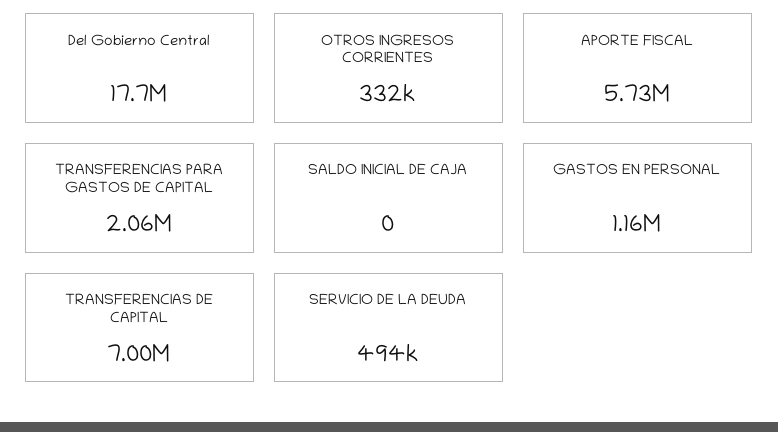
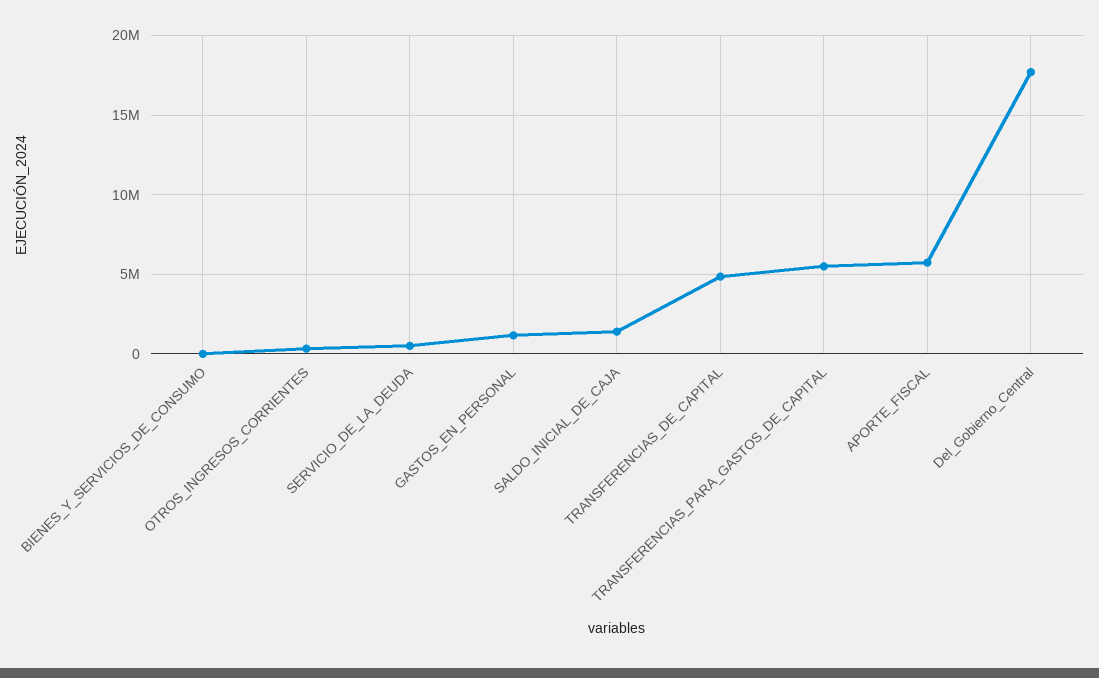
  {
    "Del Gobierno Central": 17700000,
    "OTROS INGRESOS CORRIENTES": 332000,
    "APORTE FISCAL": 5730000,
-   "TRANSFERENCIAS PARA GASTOS DE CAPITAL": 2060000,
+   "TRANSFERENCIAS PARA GASTOS DE CAPITAL": 5500000,
-   "SALDO INICIAL DE CAJA": 0,
+   "SALDO INICIAL DE CAJA": 1500000,
    "GASTOS EN PERSONAL": 1160000,
-   "TRANSFERENCIAS DE CAPITAL": 7000000,
+   "TRANSFERENCIAS DE CAPITAL": 5000000,
-   "SERVICIO DE LA DEUDA": 494000
+   "SERVICIO DE LA DEUDA": 494000,
+   "BIENES_Y_SERVICIOS_DE_CONSUMO": 0
  }

